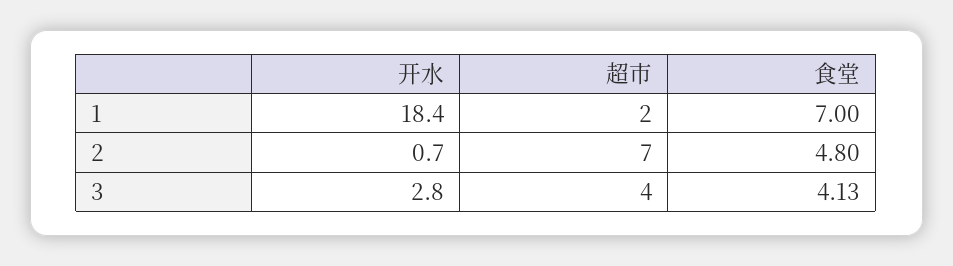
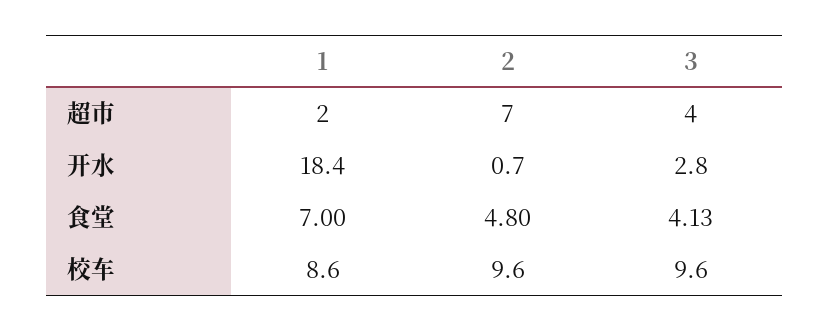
  {
    "开水": {
      "1": 18.4,
      "2": 0.7,
      "3": 2.8
    },
    "超市": {
      "1": 2,
      "2": 7,
      "3": 4
    },
    "食堂": {
      "1": 7,
      "2": 4.8,
      "3": 4.13
-   }
+   },
+   "校车": {
+     "1": 8.6,
+     "2": 9.6,
+     "3": 9.6
+   }
  }

